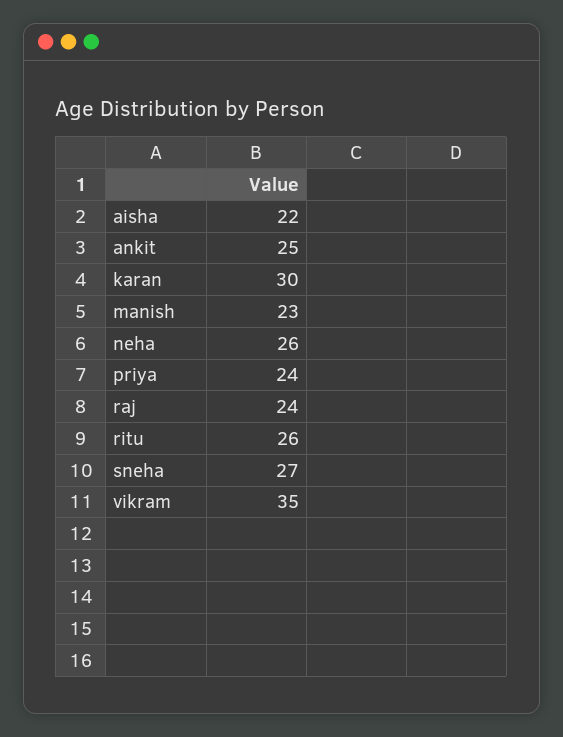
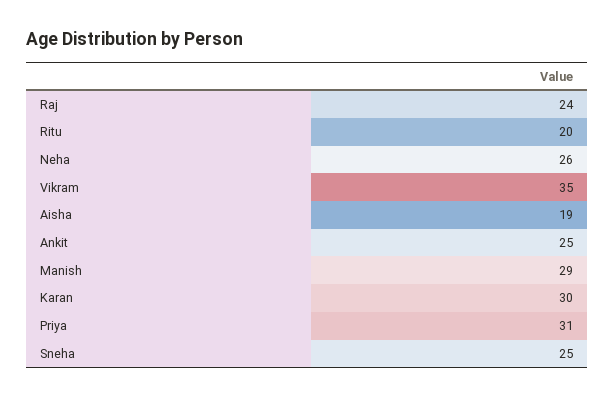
  {
-   "aisha": 22,
+   "aisha": 19,
    "ankit": 25,
    "karan": 30,
-   "manish": 23,
+   "manish": 29,
    "neha": 26,
-   "priya": 24,
+   "priya": 31,
    "raj": 24,
-   "ritu": 26,
+   "ritu": 20,
-   "sneha": 27,
+   "sneha": 25,
    "vikram": 35
  }

